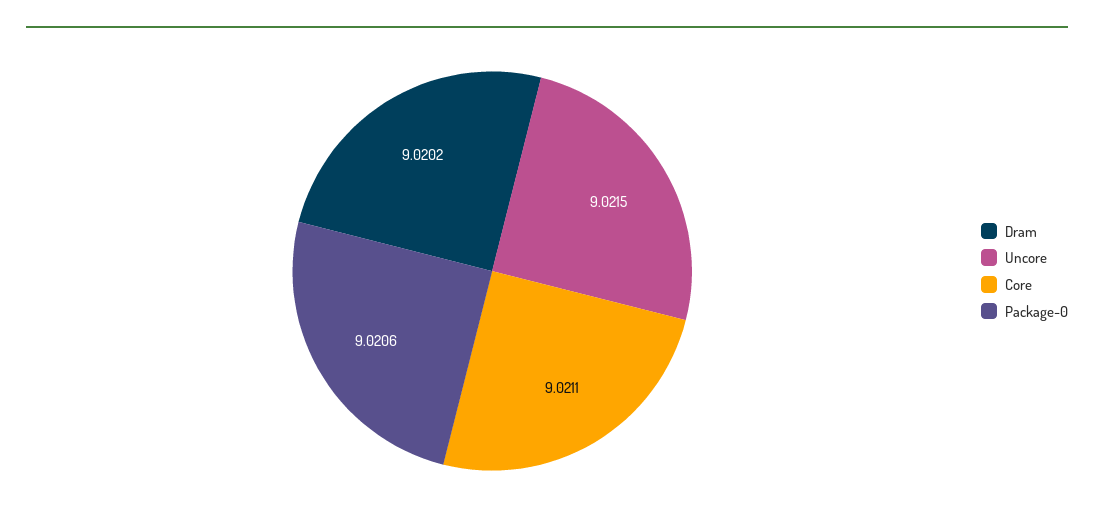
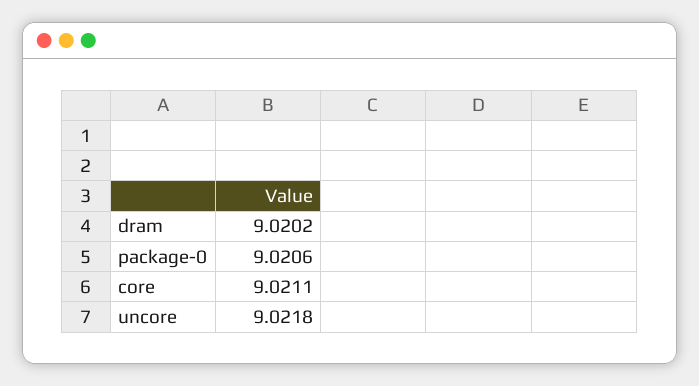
  {
    "Dram": 9.0202,
-   "Uncore": 9.0215,
+   "Uncore": 9.0218,
    "Core": 9.0211,
    "Package-0": 9.0206
  }

